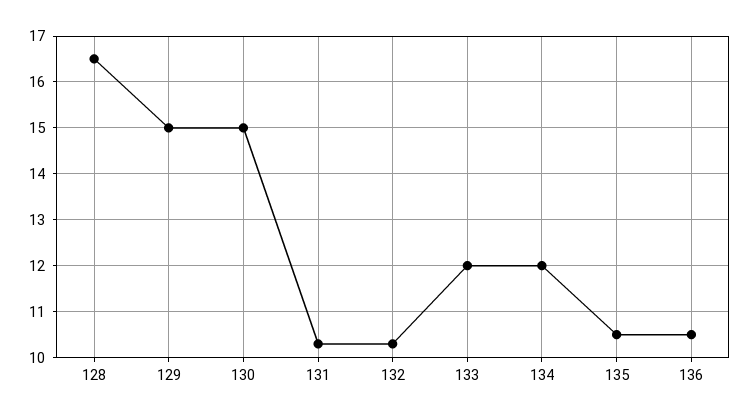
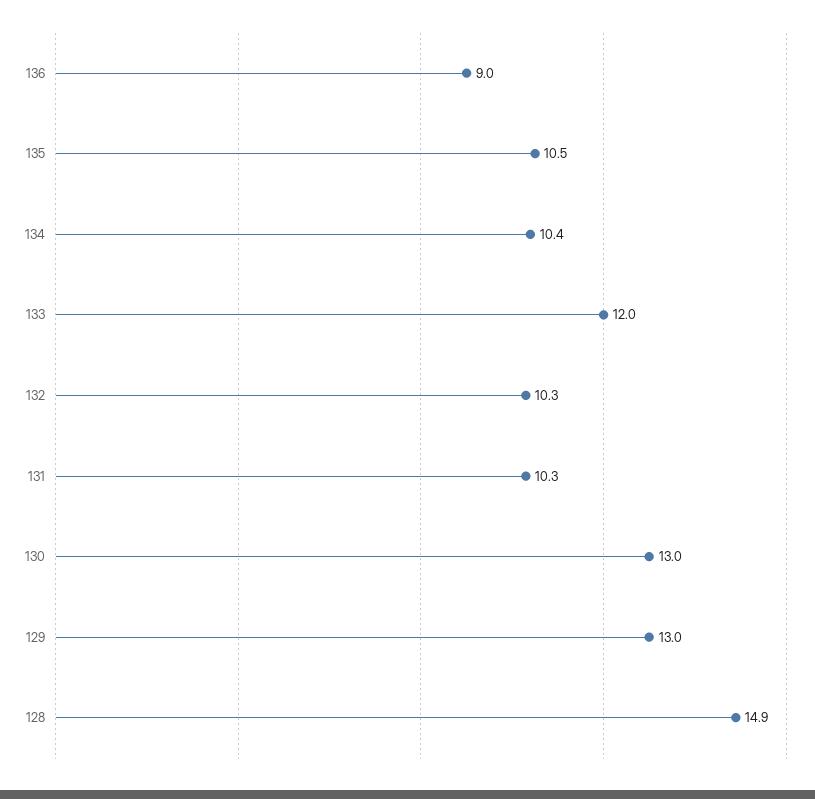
  {
-   "128": 16.5,
+   "128": 14.9,
-   "129": 15,
+   "129": 13,
-   "130": 15,
+   "130": 13,
    "131": 10.3,
    "132": 10.3,
    "133": 12,
-   "134": 12,
+   "134": 10.4,
    "135": 10.5,
-   "136": 10.5
+   "136": 9
  }

